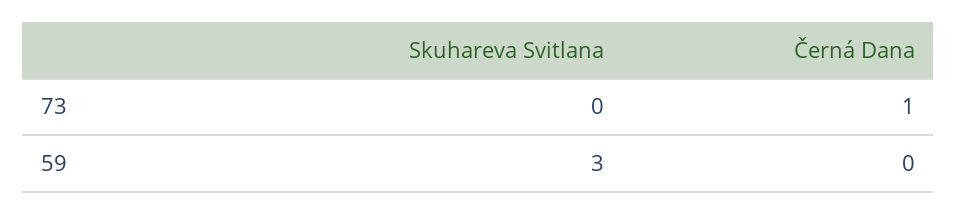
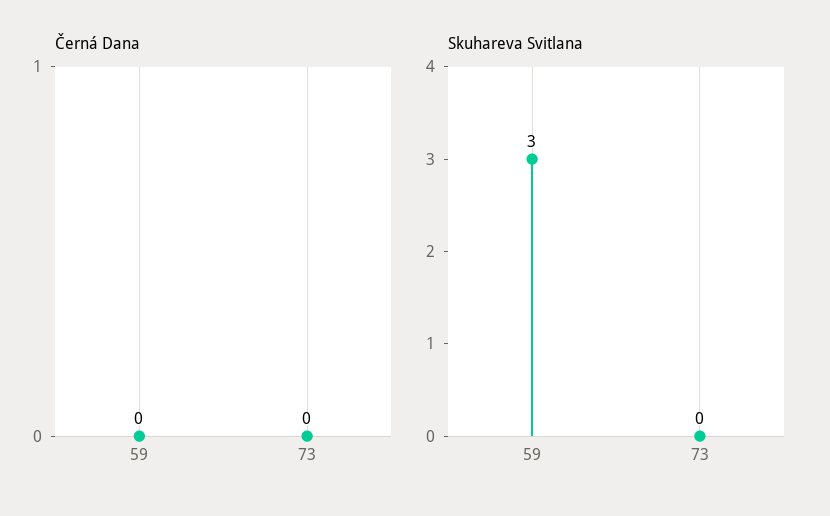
  {
    "Skuhareva Svitlana": {
      "73": 0,
      "59": 3
    },
    "Černá Dana": {
-     "73": 1,
+     "73": 0,
      "59": 0
    }
  }

